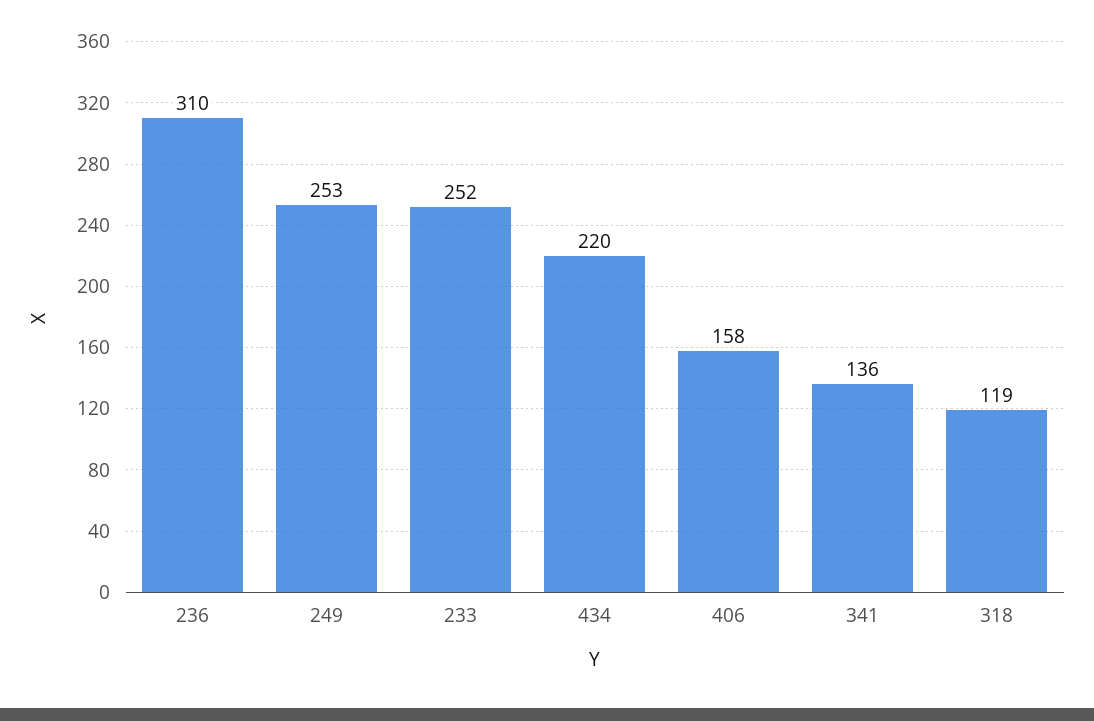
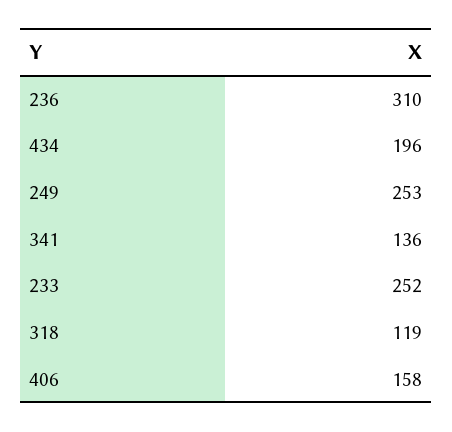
  {
    "236": 310,
    "249": 253,
    "233": 252,
-   "434": 220,
+   "434": 196,
    "406": 158,
    "341": 136,
    "318": 119
  }

